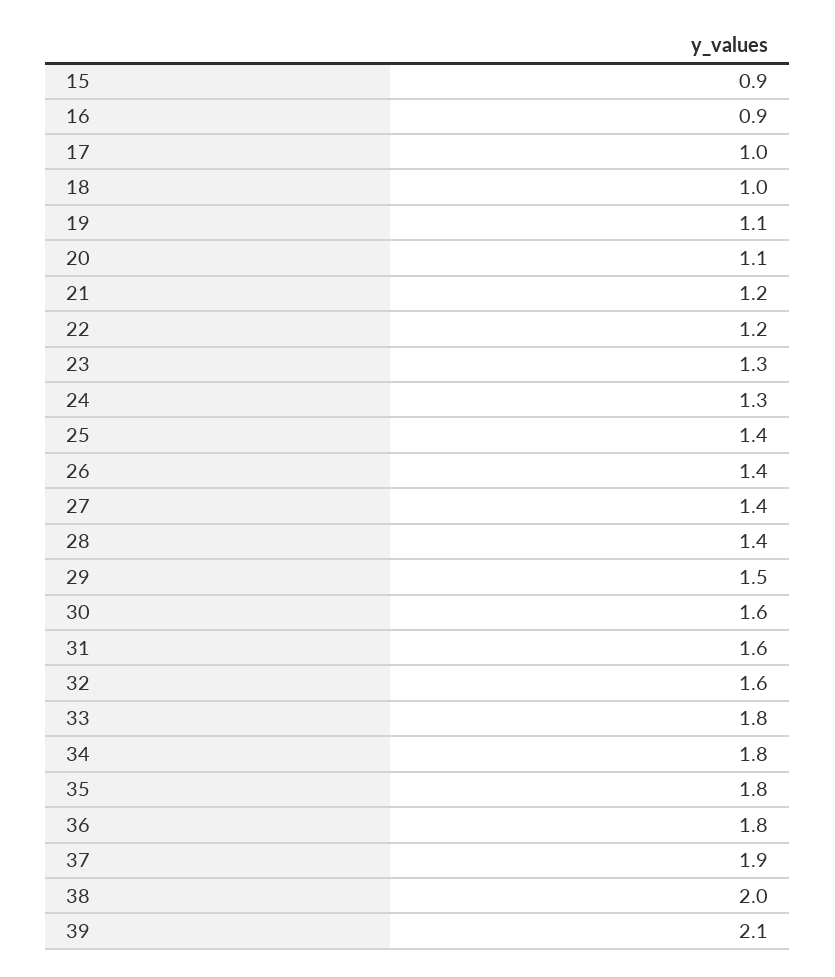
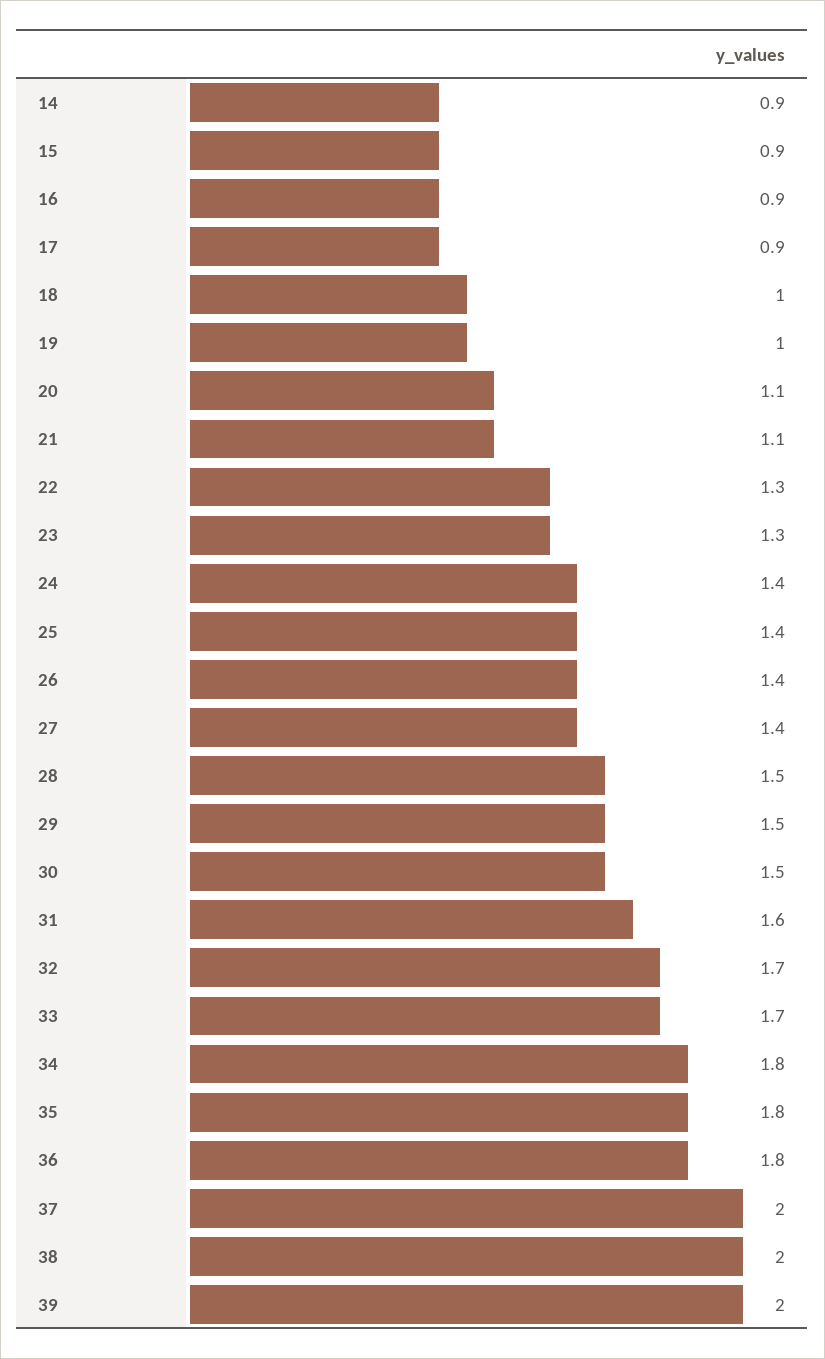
  {
    "15": 0.9,
    "16": 0.9,
-   "17": 1,
+   "17": 0.9,
    "18": 1,
-   "19": 1.1,
+   "19": 1,
    "20": 1.1,
-   "21": 1.2,
+   "21": 1.1,
-   "22": 1.2,
+   "22": 1.3,
    "23": 1.3,
-   "24": 1.3,
+   "24": 1.4,
    "25": 1.4,
    "26": 1.4,
    "27": 1.4,
-   "28": 1.4,
+   "28": 1.5,
    "29": 1.5,
-   "30": 1.6,
+   "30": 1.5,
    "31": 1.6,
-   "32": 1.6,
+   "32": 1.7,
-   "33": 1.8,
+   "33": 1.7,
    "34": 1.8,
    "35": 1.8,
    "36": 1.8,
-   "37": 1.9,
+   "37": 2,
    "38": 2,
-   "39": 2.1
+   "39": 2,
+   "14": 0.9
  }

